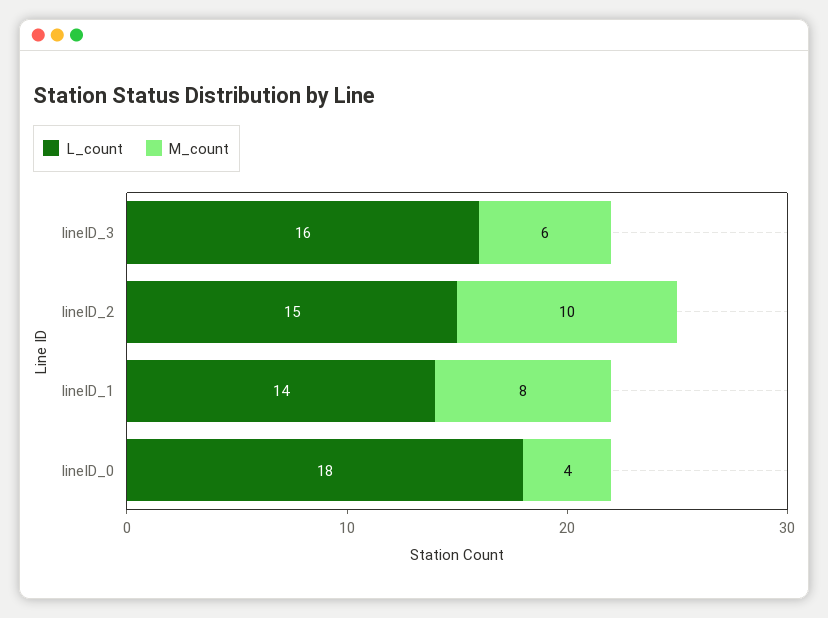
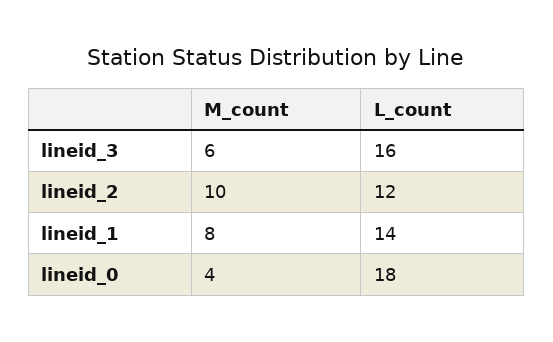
  {
    "L_count": {
      "lineID_3": 16,
-     "lineID_2": 15,
+     "lineID_2": 12,
      "lineID_1": 14,
      "lineID_0": 18
    },
    "M_count": {
      "lineID_3": 6,
      "lineID_2": 10,
      "lineID_1": 8,
      "lineID_0": 4
    }
  }

